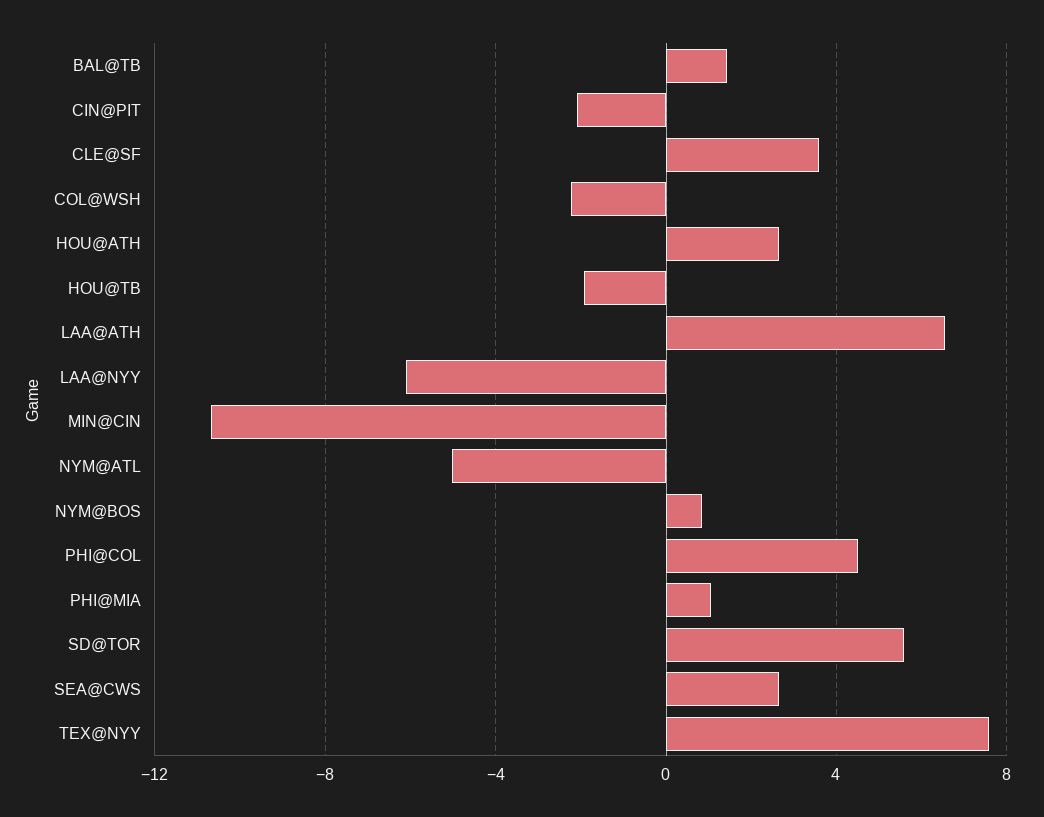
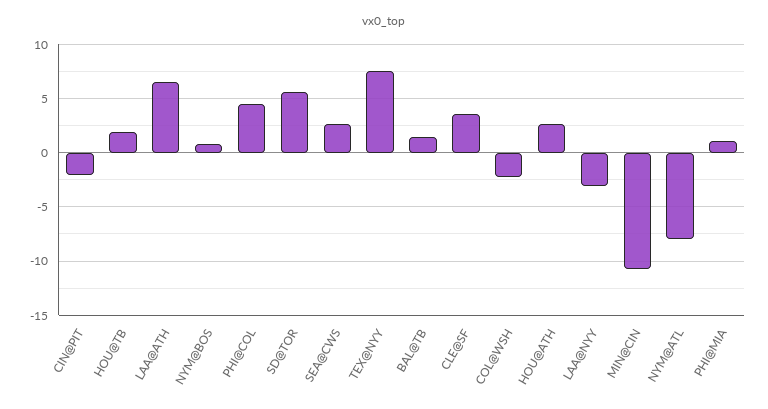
  {
    "BAL@TB": 1.5,
    "CIN@PIT": -2,
    "CLE@SF": 3.5,
    "COL@WSH": -2,
    "HOU@ATH": 2.5,
-   "HOU@TB": -2,
+   "HOU@TB": 2,
    "LAA@ATH": 6.5,
-   "LAA@NYY": -6,
+   "LAA@NYY": -3,
    "MIN@CIN": -10.5,
-   "NYM@ATL": -5,
+   "NYM@ATL": -8,
    "NYM@BOS": 1,
    "PHI@COL": 4.5,
    "PHI@MIA": 1,
    "SD@TOR": 5.5,
    "SEA@CWS": 2.5,
    "TEX@NYY": 7.5
  }

